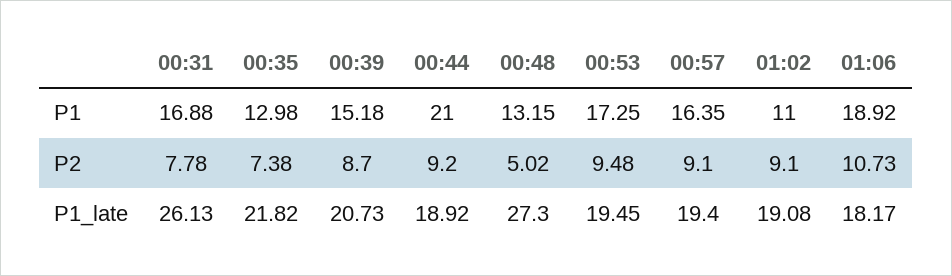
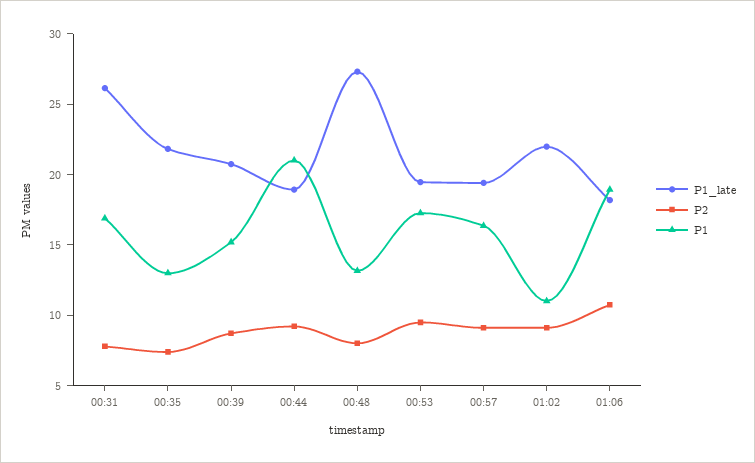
  {
    "P1": {
      "00:31": 16.88,
      "00:35": 12.98,
      "00:39": 15.18,
      "00:44": 21,
      "00:48": 13.15,
      "00:53": 17.25,
      "00:57": 16.35,
      "01:02": 11,
      "01:06": 18.92
    },
    "P2": {
      "00:31": 7.78,
      "00:35": 7.38,
      "00:39": 8.7,
      "00:44": 9.2,
-     "00:48": 5.02,
+     "00:48": 8,
      "00:53": 9.48,
      "00:57": 9.1,
      "01:02": 9.1,
      "01:06": 10.73
    },
    "P1_late": {
      "00:31": 26.13,
      "00:35": 21.82,
      "00:39": 20.73,
      "00:44": 18.92,
      "00:48": 27.3,
      "00:53": 19.45,
      "00:57": 19.4,
-     "01:02": 19.08,
+     "01:02": 22,
      "01:06": 18.17
    }
  }

